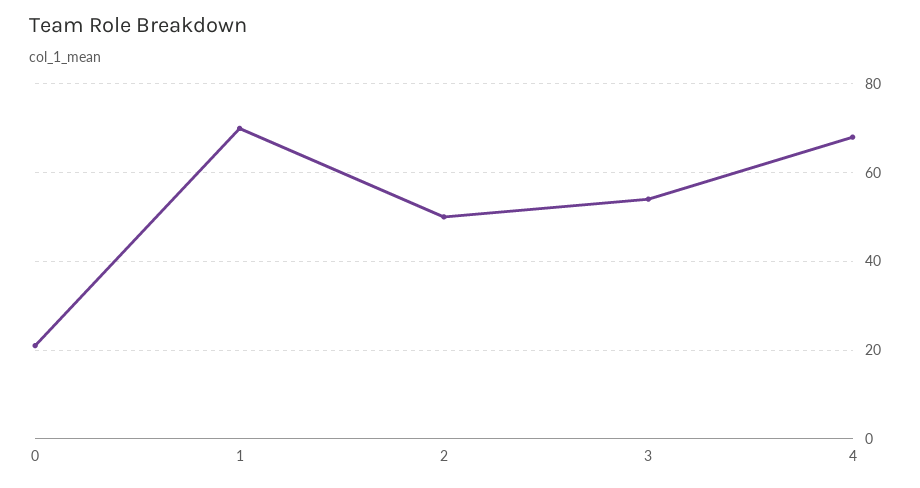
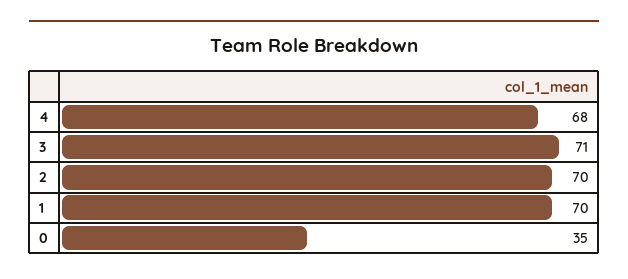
  {
-   "0": 20,
+   "0": 35,
    "1": 70,
-   "2": 50,
+   "2": 70,
-   "3": 55,
+   "3": 71,
    "4": 68
  }

